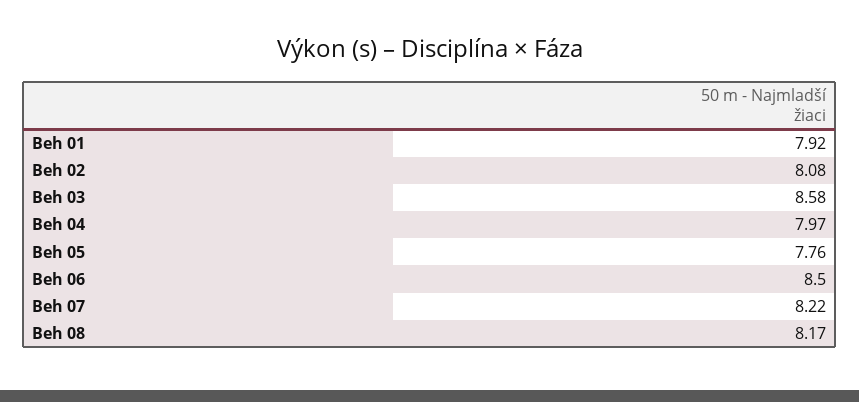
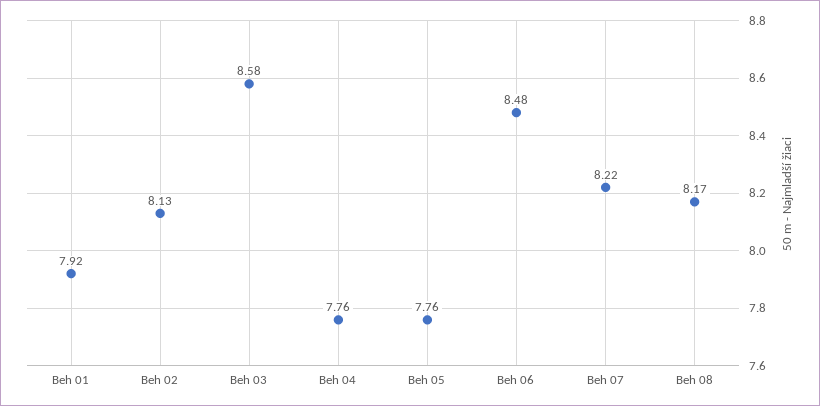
  {
    "Beh 01": 7.92,
-   "Beh 02": 8.08,
+   "Beh 02": 8.13,
    "Beh 03": 8.58,
-   "Beh 04": 7.97,
+   "Beh 04": 7.76,
    "Beh 05": 7.76,
-   "Beh 06": 8.5,
+   "Beh 06": 8.48,
    "Beh 07": 8.22,
    "Beh 08": 8.17
  }

